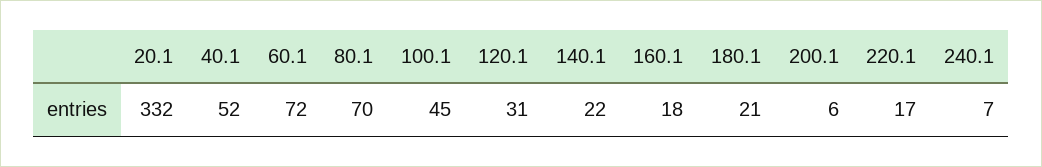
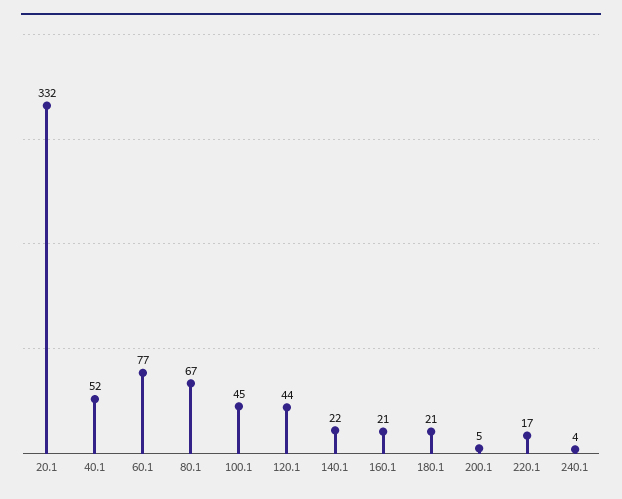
  {
    "20.1": 332,
    "40.1": 52,
-   "60.1": 72,
+   "60.1": 77,
-   "80.1": 70,
+   "80.1": 67,
    "100.1": 45,
-   "120.1": 31,
+   "120.1": 44,
    "140.1": 22,
-   "160.1": 18,
+   "160.1": 21,
    "180.1": 21,
-   "200.1": 6,
+   "200.1": 5,
    "220.1": 17,
-   "240.1": 7
+   "240.1": 4
  }

